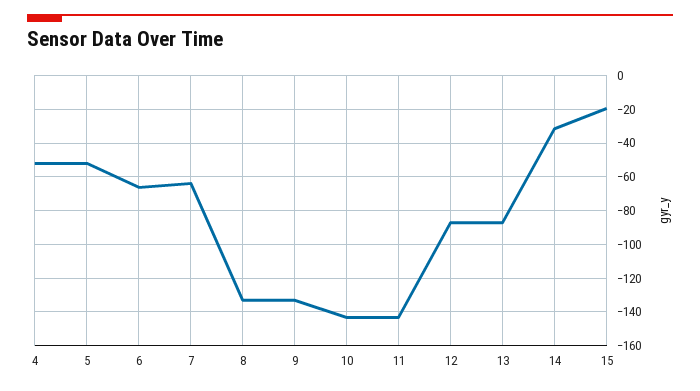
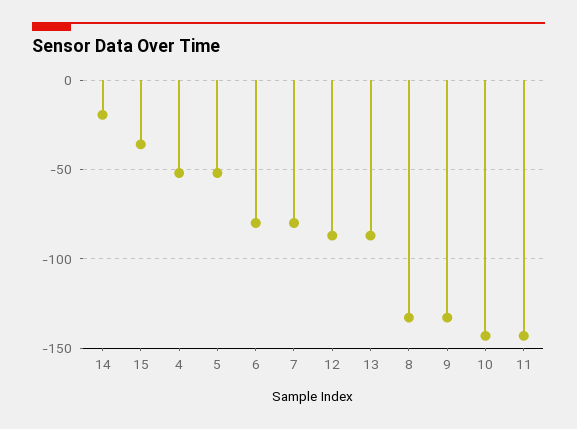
  {
    "4": -50,
    "5": -50,
-   "6": -65,
+   "6": -80,
-   "7": -65,
+   "7": -80,
    "8": -135,
    "9": -135,
    "10": -145,
    "11": -145,
    "12": -85,
    "13": -85,
-   "14": -30,
+   "14": -20,
-   "15": -20
+   "15": -35
  }

